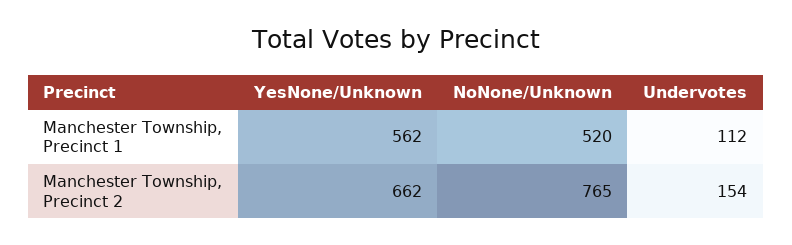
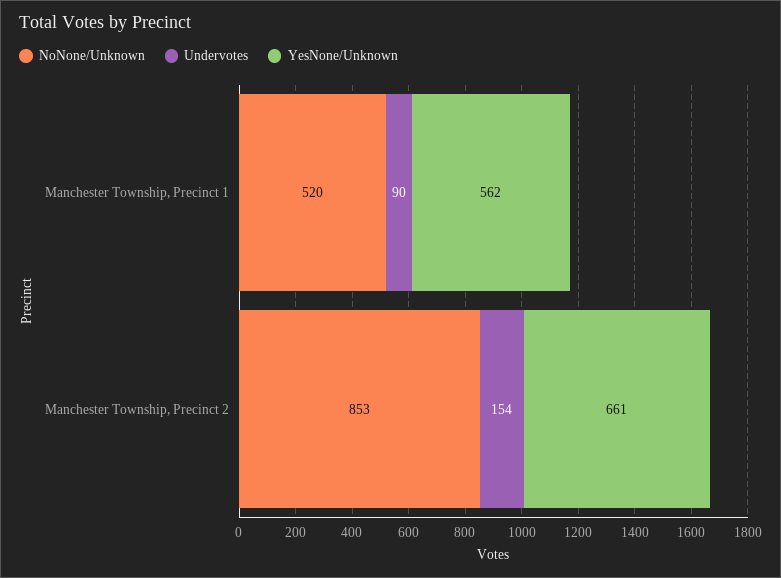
  {
    "YesNone/Unknown": {
      "Manchester Township, Precinct 1": 562,
-     "Manchester Township, Precinct 2": 662
+     "Manchester Township, Precinct 2": 661
    },
    "NoNone/Unknown": {
      "Manchester Township, Precinct 1": 520,
-     "Manchester Township, Precinct 2": 765
+     "Manchester Township, Precinct 2": 853
    },
    "Undervotes": {
-     "Manchester Township, Precinct 1": 112,
+     "Manchester Township, Precinct 1": 90,
      "Manchester Township, Precinct 2": 154
    }
  }

